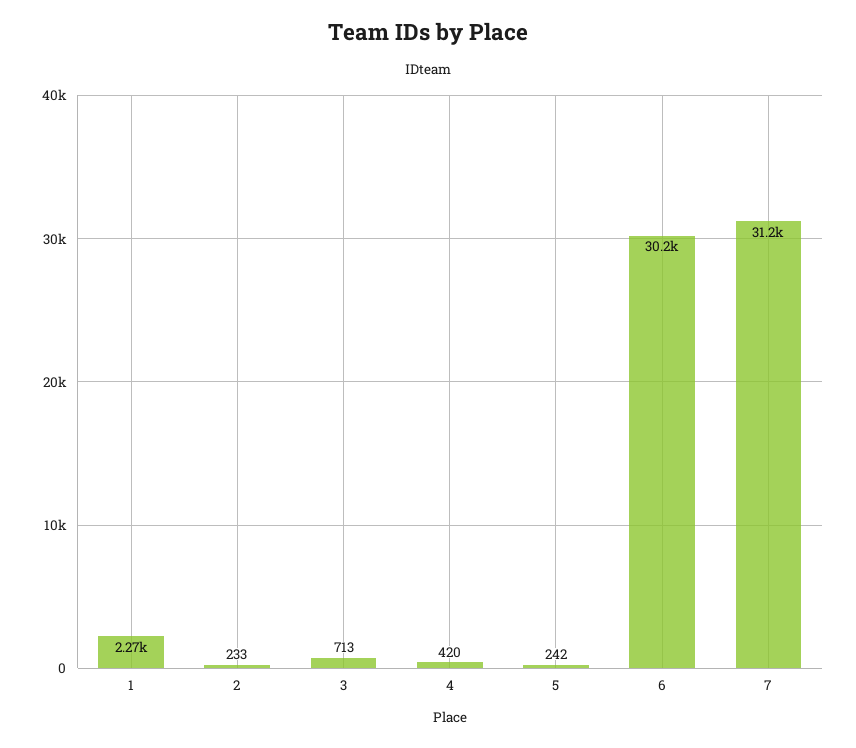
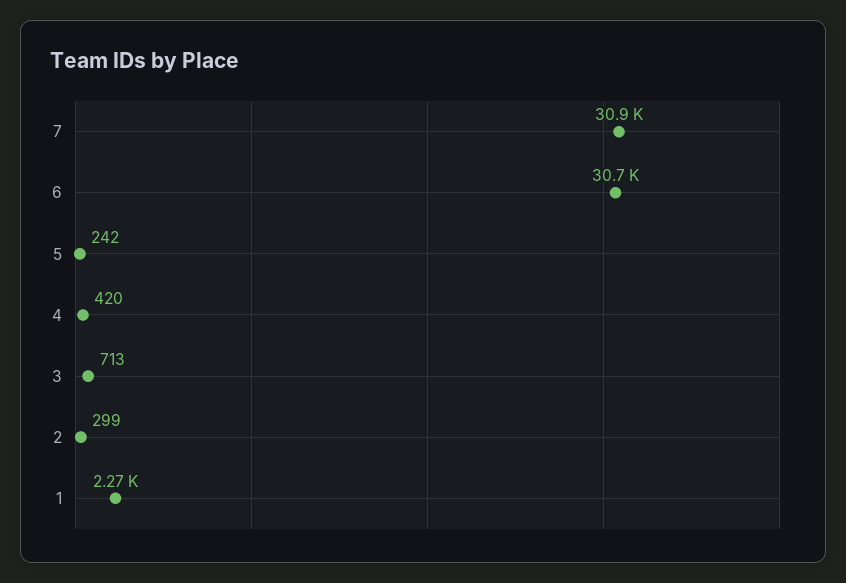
  {
    "1": 2270,
-   "2": 233,
+   "2": 299,
    "3": 713,
    "4": 420,
    "5": 242,
-   "6": 30200,
+   "6": 30700,
-   "7": 31200
+   "7": 30900
  }

